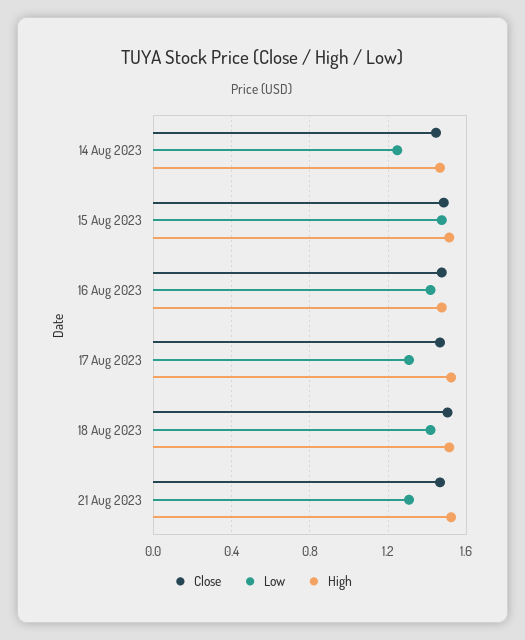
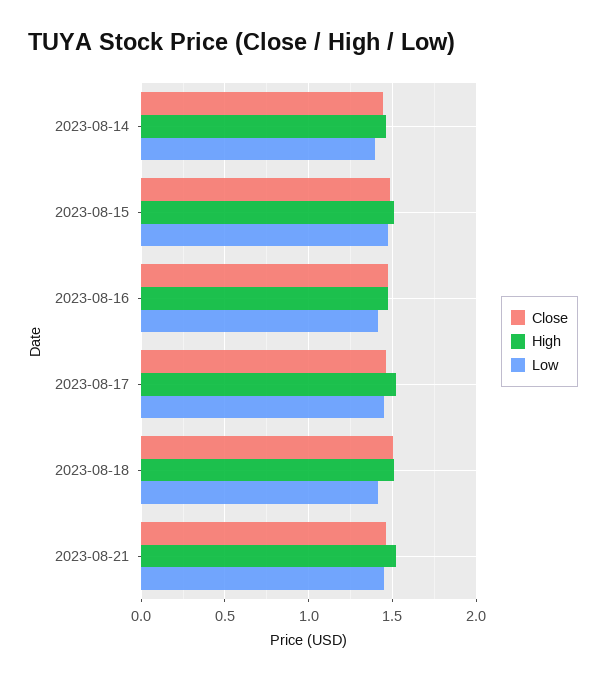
  {
    "Close": {
      "14 Aug 2023": 1.45,
      "15 Aug 2023": 1.5,
      "16 Aug 2023": 1.45,
      "17 Aug 2023": 1.45,
      "18 Aug 2023": 1.5,
      "21 Aug 2023": 1.45
    },
    "Low": {
-     "14 Aug 2023": 1.25,
+     "14 Aug 2023": 1.4,
      "15 Aug 2023": 1.45,
      "16 Aug 2023": 1.4,
-     "17 Aug 2023": 1.3,
+     "17 Aug 2023": 1.45,
      "18 Aug 2023": 1.4,
-     "21 Aug 2023": 1.3
+     "21 Aug 2023": 1.45
    },
    "High": {
      "14 Aug 2023": 1.45,
      "15 Aug 2023": 1.5,
      "16 Aug 2023": 1.45,
      "17 Aug 2023": 1.5,
      "18 Aug 2023": 1.5,
      "21 Aug 2023": 1.5
    }
  }

